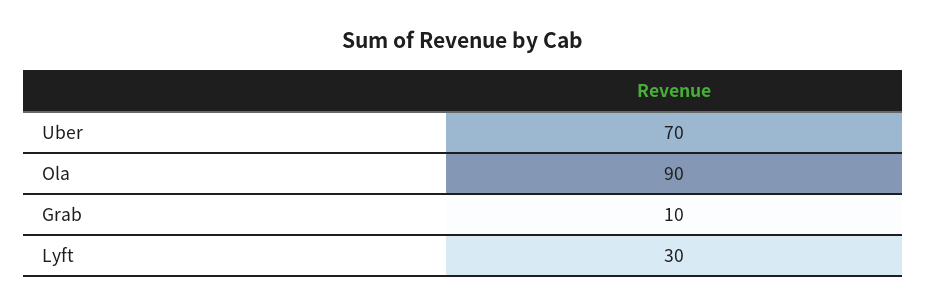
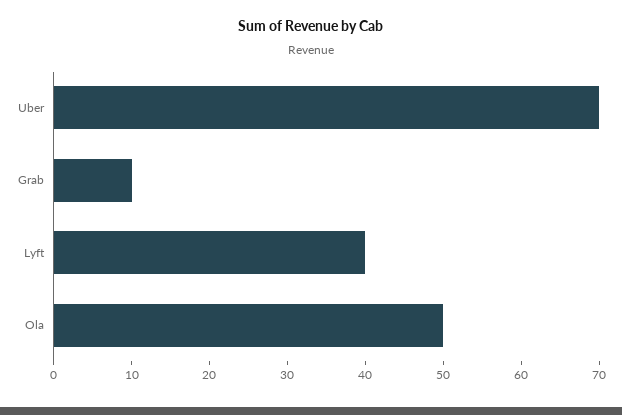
  {
    "Uber": 70,
-   "Ola": 90,
+   "Ola": 50,
    "Grab": 10,
-   "Lyft": 30
+   "Lyft": 40
  }

